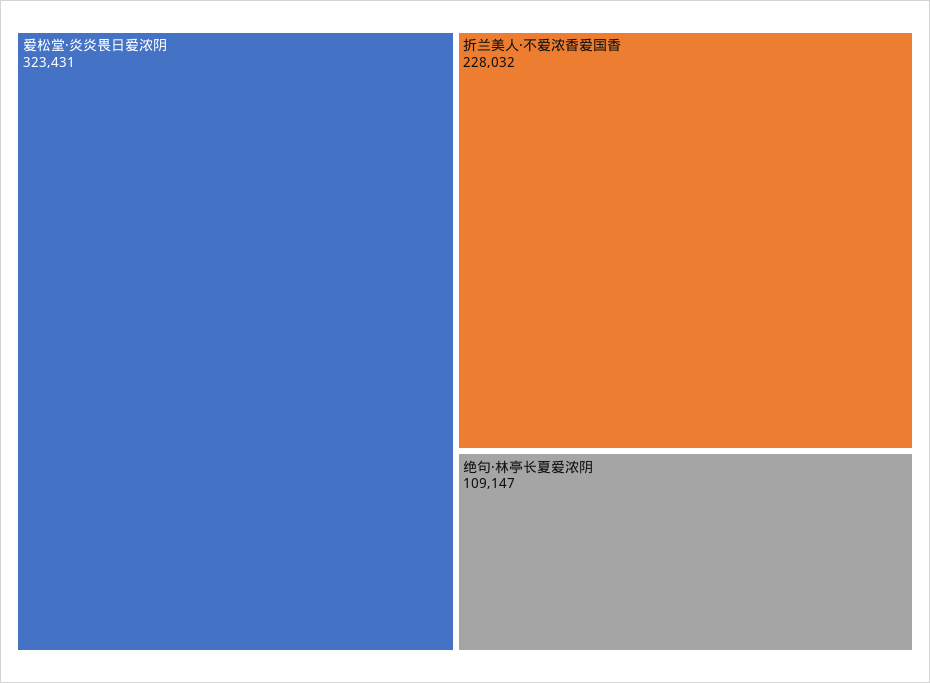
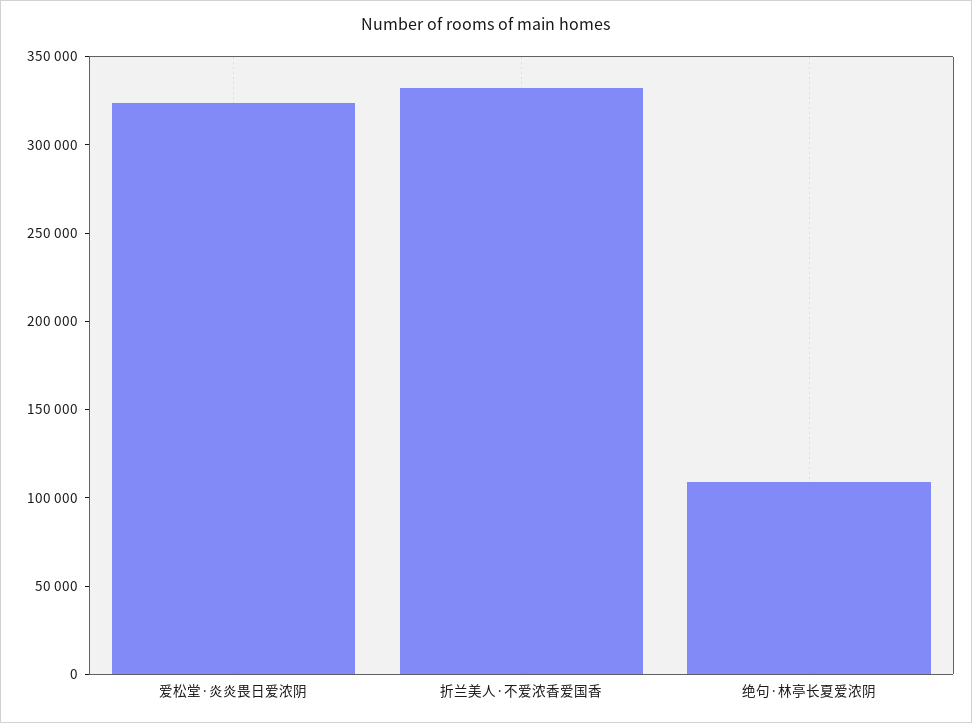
  {
    "爱松堂·炎炎畏日爱浓阴": 323431,
-   "折兰美人·不爱浓香爱国香": 228032,
+   "折兰美人·不爱浓香爱国香": 330000,
    "绝句·林亭长夏爱浓阴": 109147
  }

